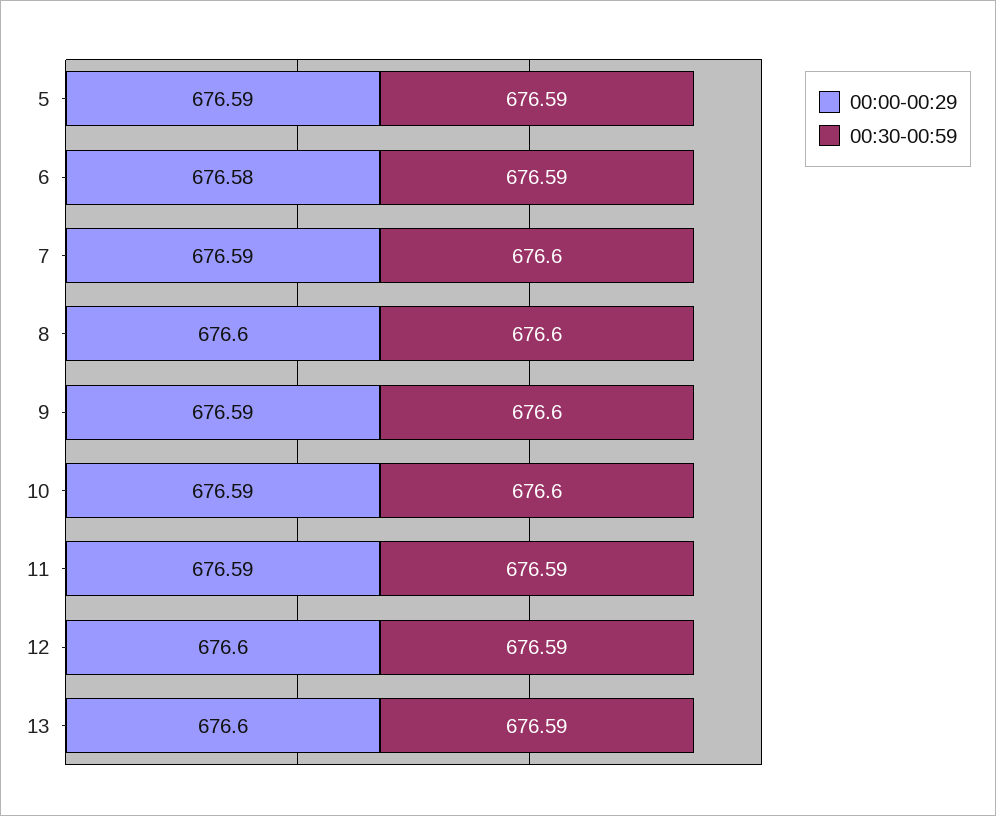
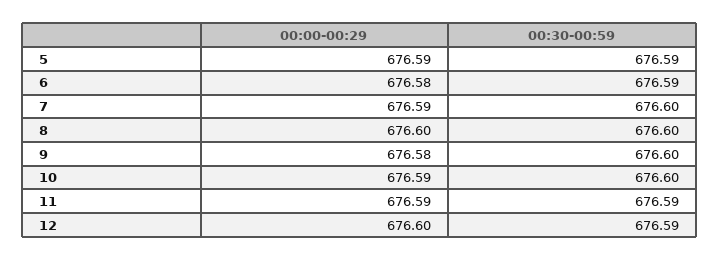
  {
    "00:00-00:29": {
      "5": 676.59,
      "6": 676.58,
      "7": 676.59,
      "8": 676.6,
-     "9": 676.59,
+     "9": 676.58,
      "10": 676.59,
      "11": 676.59,
-     "12": 676.6,
+     "12": 676.6
-     "13": 676.6
    },
    "00:30-00:59": {
      "5": 676.59,
      "6": 676.59,
      "7": 676.6,
      "8": 676.6,
      "9": 676.6,
      "10": 676.6,
      "11": 676.59,
-     "12": 676.59,
+     "12": 676.59
-     "13": 676.59
    }
  }

